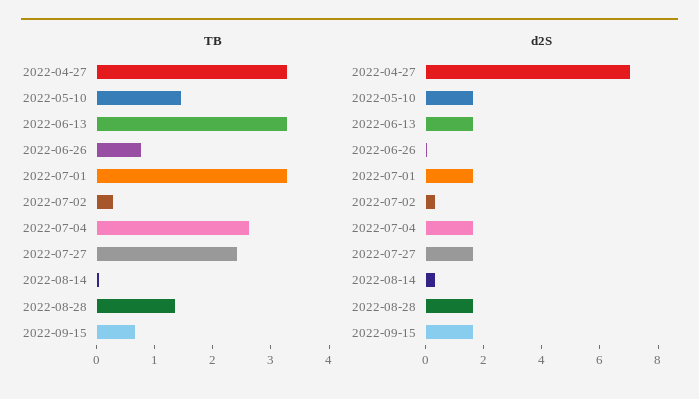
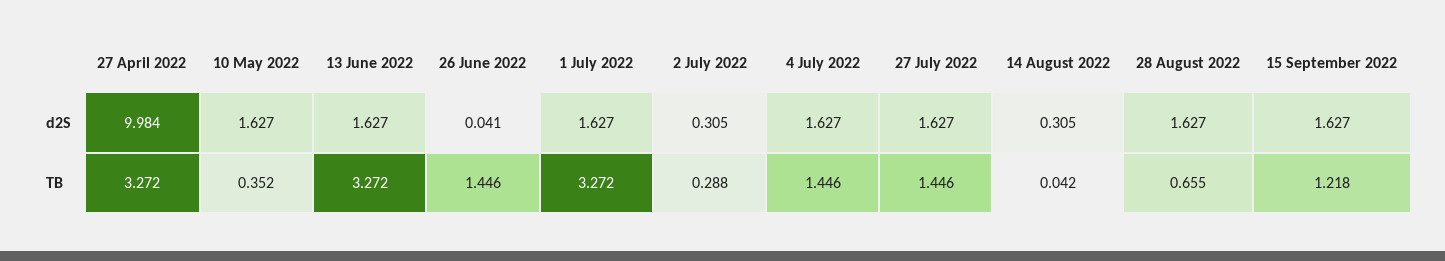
  {
    "TB": {
      "2022-04-27": 3.272,
-     "2022-05-10": 1.4,
+     "2022-05-10": 0.352,
      "2022-06-13": 3.272,
-     "2022-06-26": 0.8,
+     "2022-06-26": 1.446,
      "2022-07-01": 3.272,
      "2022-07-02": 0.288,
-     "2022-07-04": 2.6,
+     "2022-07-04": 1.446,
-     "2022-07-27": 2.4,
+     "2022-07-27": 1.446,
      "2022-08-14": 0.042,
-     "2022-08-28": 1.4,
+     "2022-08-28": 0.655,
-     "2022-09-15": 0.6
+     "2022-09-15": 1.218
    },
    "d2S": {
-     "2022-04-27": 7,
+     "2022-04-27": 9.984,
      "2022-05-10": 1.627,
      "2022-06-13": 1.627,
      "2022-06-26": 0.041,
      "2022-07-01": 1.627,
      "2022-07-02": 0.305,
      "2022-07-04": 1.627,
      "2022-07-27": 1.627,
      "2022-08-14": 0.305,
      "2022-08-28": 1.627,
      "2022-09-15": 1.627
    }
  }

